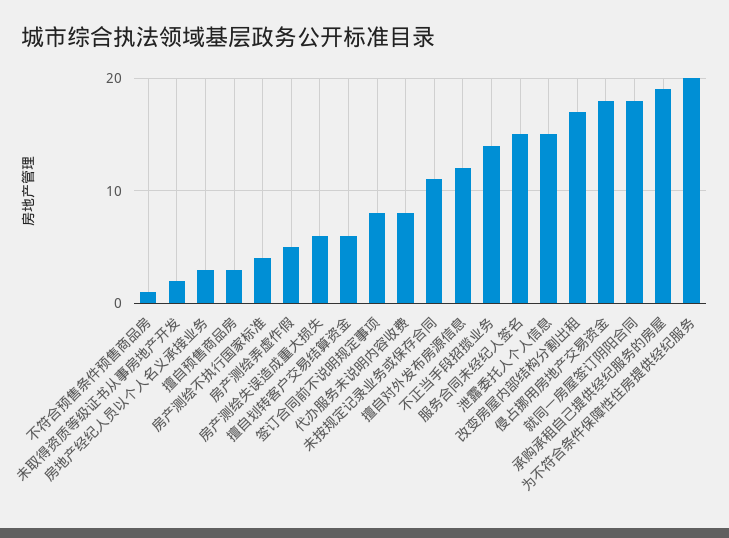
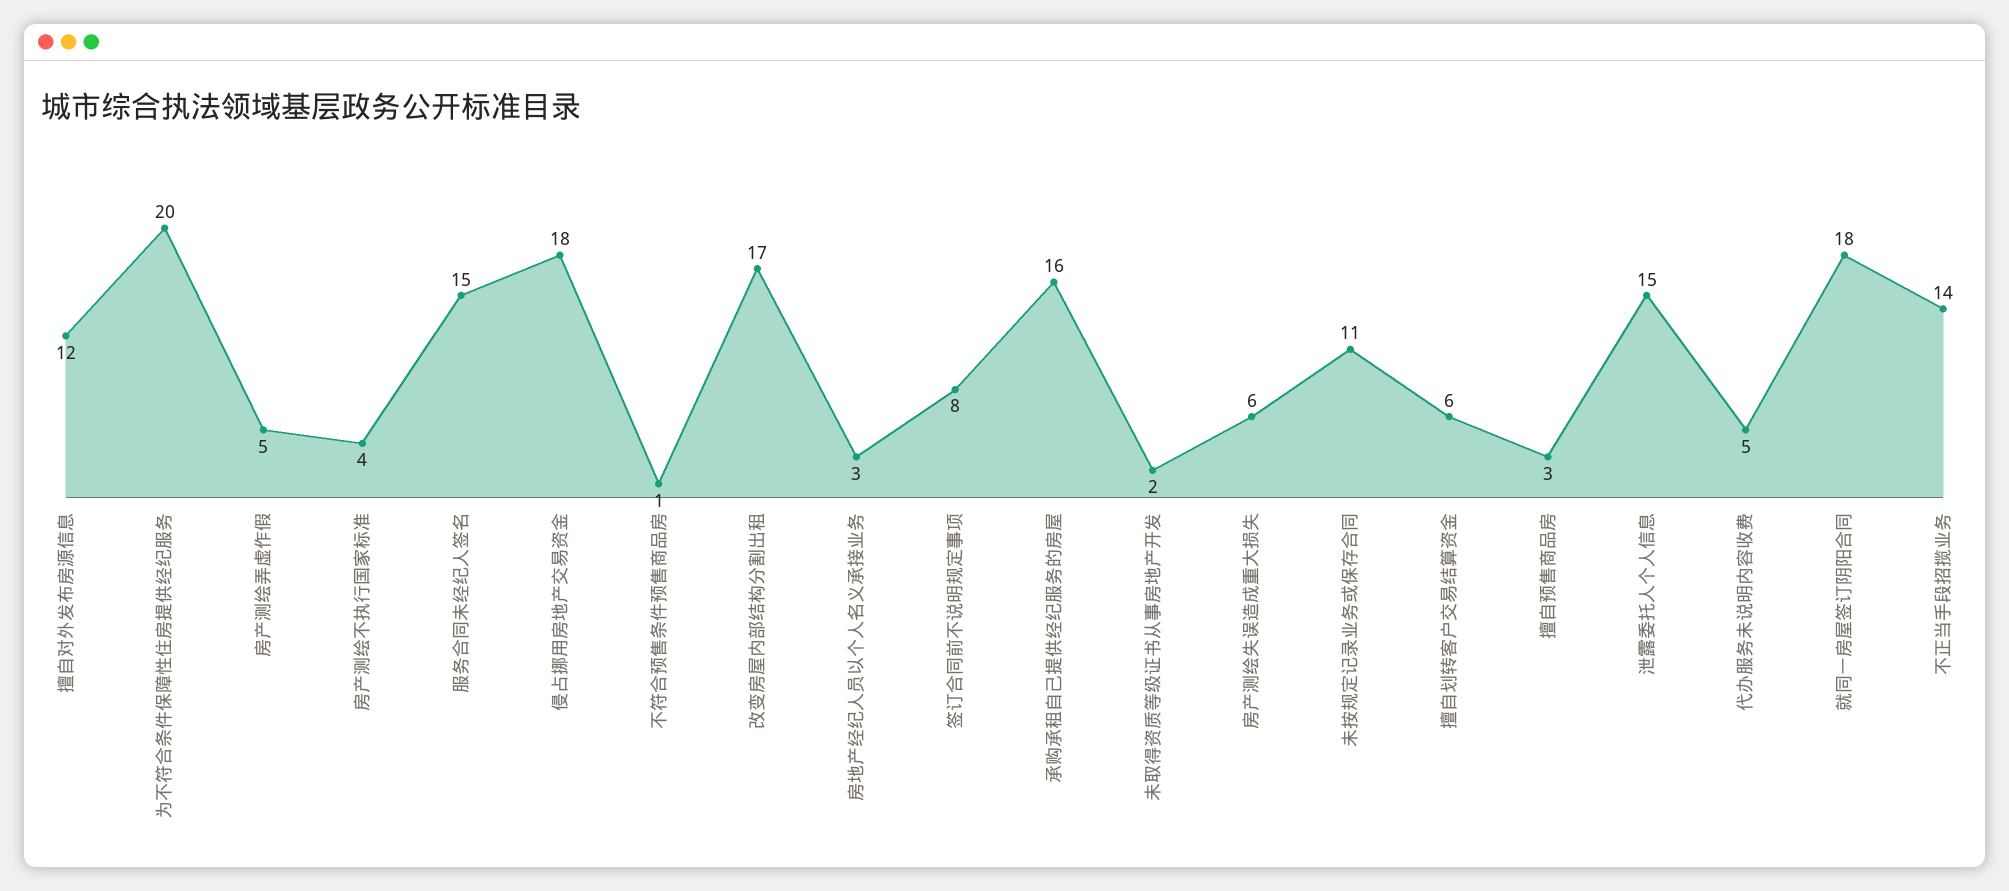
  {
    "不符合预售条件预售商品房": 1,
    "未取得资质等级证书从事房地产开发": 2,
    "房地产经纪人员以个人名义承接业务": 3,
    "擅自预售商品房": 3,
    "房产测绘不执行国家标准": 4,
    "房产测绘弄虚作假": 5,
    "房产测绘失误造成重大损失": 6,
    "擅自划转客户交易结算资金": 6,
    "签订合同前不说明规定事项": 8,
-   "代办服务未说明内容收费": 8,
+   "代办服务未说明内容收费": 5,
    "未按规定记录业务或保存合同": 11,
    "擅自对外发布房源信息": 12,
    "不正当手段招揽业务": 14,
    "服务合同未经纪人签名": 15,
    "泄露委托人个人信息": 15,
    "改变房屋内部结构分割出租": 17,
    "侵占挪用房地产交易资金": 18,
    "就同一房屋签订阴阳合同": 18,
-   "承购承租自己提供经纪服务的房屋": 19,
+   "承购承租自己提供经纪服务的房屋": 16,
    "为不符合条件保障性住房提供经纪服务": 20
  }

